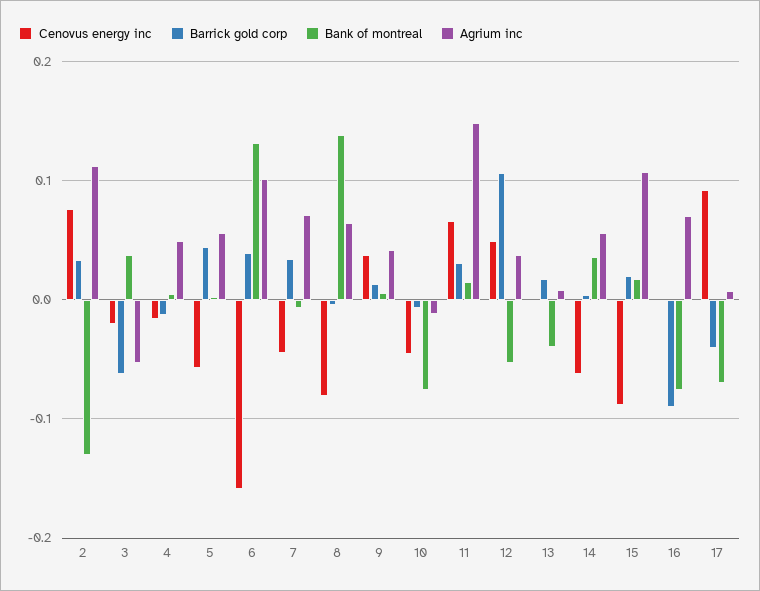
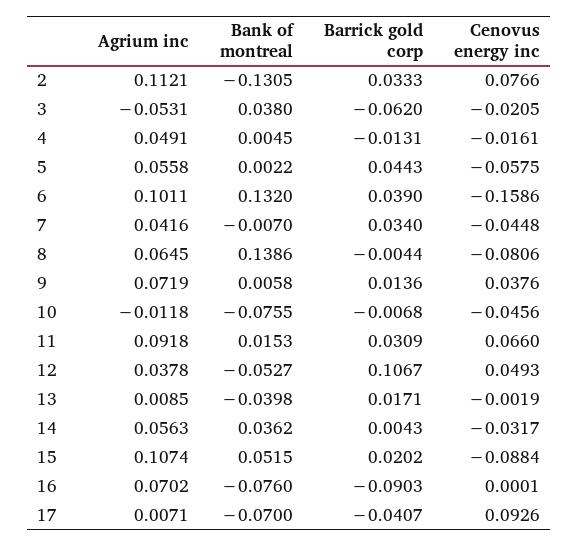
  {
    "Cenovus energy inc": {
      "2": 0.0766,
      "3": -0.0205,
      "4": -0.0161,
      "5": -0.0575,
      "6": -0.1586,
      "7": -0.0448,
      "8": -0.0806,
      "9": 0.0376,
      "10": -0.0456,
      "11": 0.066,
      "12": 0.0493,
      "13": -0.0019,
-     "14": -0.06,
+     "14": -0.0317,
      "15": -0.0884,
      "16": 0.0001,
      "17": 0.0926
    },
    "Barrick gold corp": {
      "2": 0.0333,
      "3": -0.062,
      "4": -0.0131,
      "5": 0.0443,
      "6": 0.039,
      "7": 0.034,
      "8": -0.0044,
      "9": 0.0136,
      "10": -0.0068,
      "11": 0.0309,
      "12": 0.1067,
      "13": 0.0171,
      "14": 0.0043,
      "15": 0.0202,
      "16": -0.0903,
      "17": -0.0407
    },
    "Bank of montreal": {
      "2": -0.1305,
      "3": 0.038,
      "4": 0.0045,
      "5": 0.0022,
      "6": 0.132,
      "7": -0.007,
      "8": 0.1386,
      "9": 0.0058,
      "10": -0.0755,
      "11": 0.0153,
      "12": -0.0527,
      "13": -0.0398,
      "14": 0.0362,
-     "15": 0.02,
+     "15": 0.0515,
      "16": -0.076,
      "17": -0.07
    },
    "Agrium inc": {
      "2": 0.1121,
      "3": -0.0531,
      "4": 0.0491,
      "5": 0.0558,
      "6": 0.1011,
-     "7": 0.07,
+     "7": 0.0416,
      "8": 0.0645,
-     "9": 0.04,
+     "9": 0.0719,
      "10": -0.0118,
-     "11": 0.15,
+     "11": 0.0918,
      "12": 0.0378,
      "13": 0.0085,
      "14": 0.0563,
      "15": 0.1074,
      "16": 0.0702,
      "17": 0.0071
    }
  }

